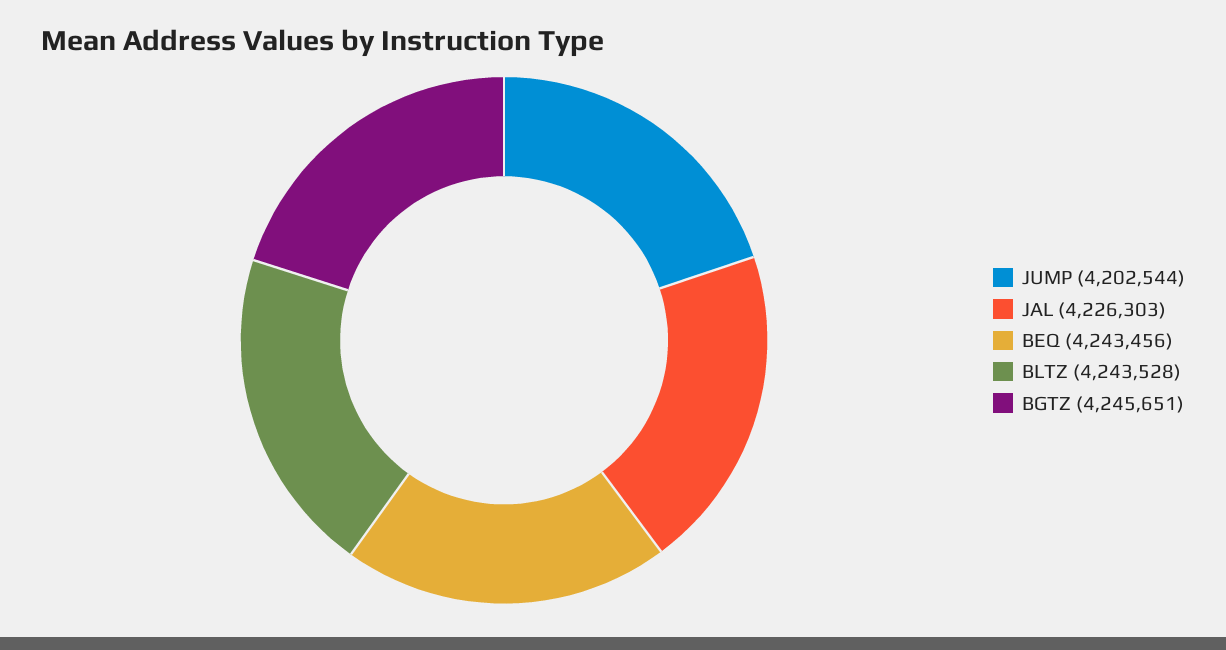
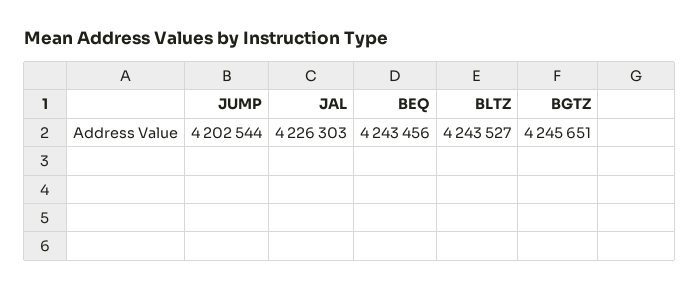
  {
    "JUMP": 4202544,
    "JAL": 4226303,
    "BEQ": 4243456,
-   "BLTZ": 4243528,
+   "BLTZ": 4243527,
    "BGTZ": 4245651
  }

